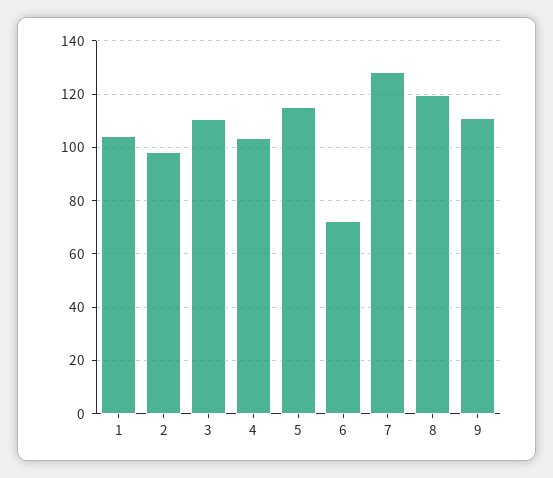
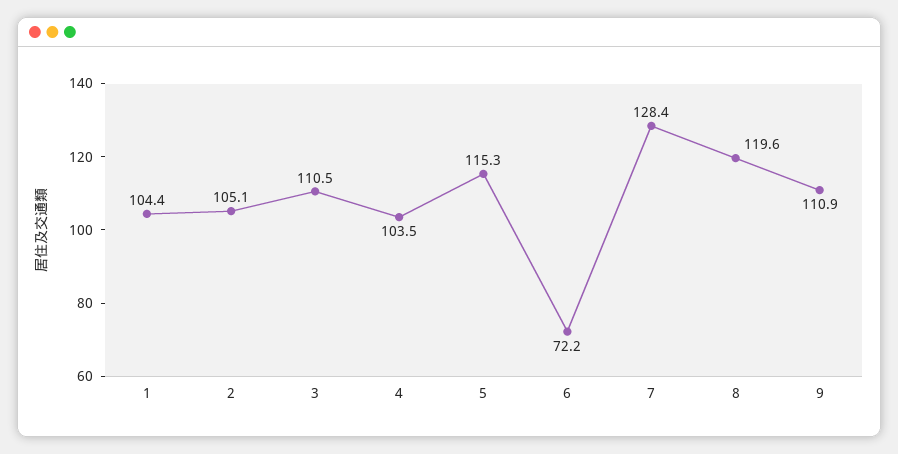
  {
    "1": 104.4,
-   "2": 97.5,
+   "2": 105.1,
    "3": 110.5,
    "4": 103.5,
    "5": 115.3,
    "6": 72.2,
    "7": 128.4,
    "8": 119.6,
    "9": 110.9
  }

